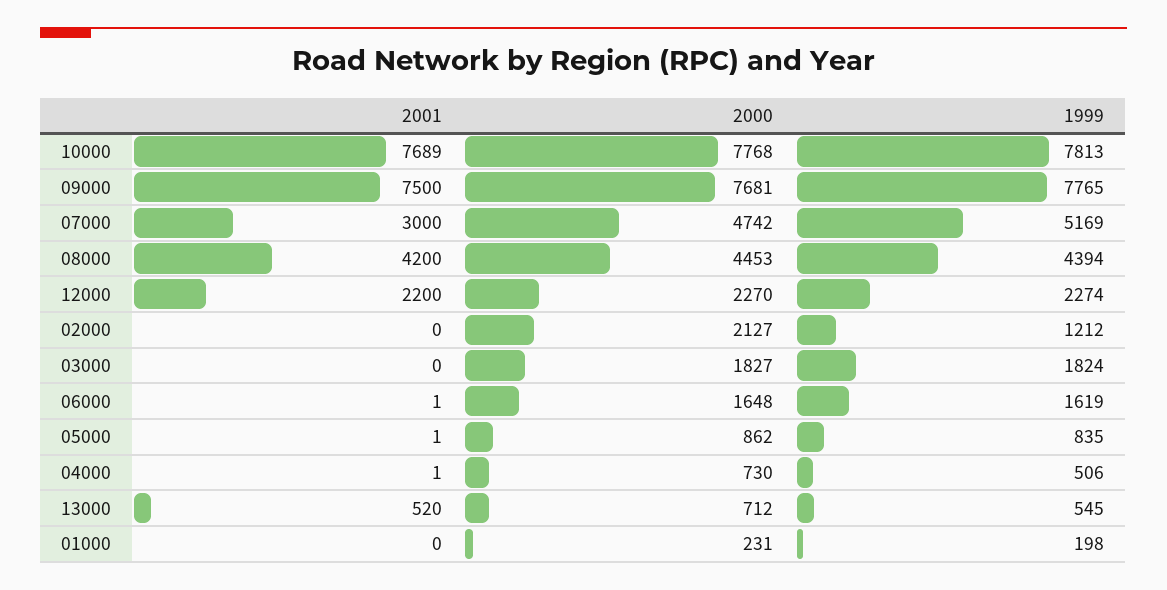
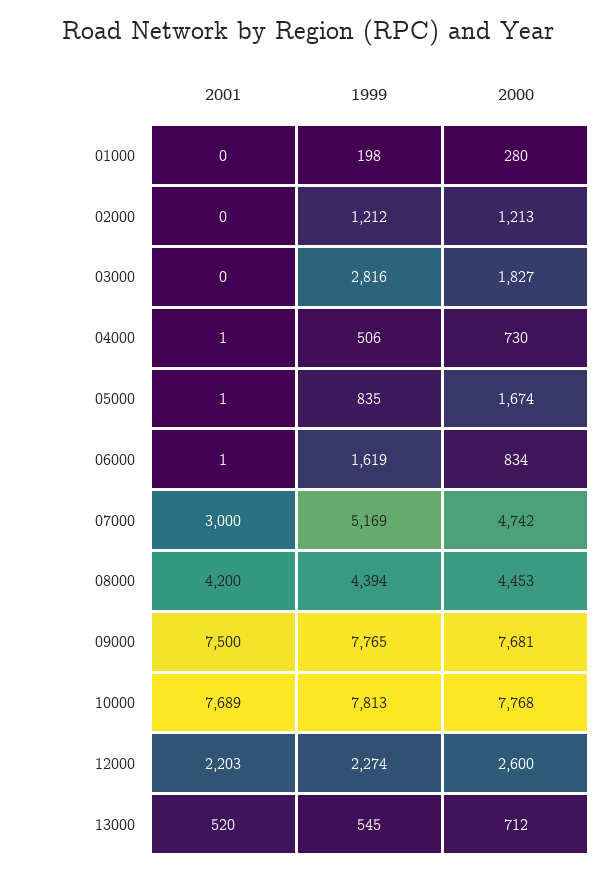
  {
    "2001": {
      "10000": 7689,
      "09000": 7500,
      "07000": 3000,
      "08000": 4200,
-     "12000": 2200,
+     "12000": 2203,
      "02000": 0,
      "03000": 0,
      "06000": 1,
      "05000": 1,
      "04000": 1,
      "13000": 520,
      "01000": 0
    },
    "2000": {
      "10000": 7768,
      "09000": 7681,
      "07000": 4742,
      "08000": 4453,
-     "12000": 2270,
+     "12000": 2600,
-     "02000": 2127,
+     "02000": 1213,
      "03000": 1827,
-     "06000": 1648,
+     "06000": 834,
-     "05000": 862,
+     "05000": 1674,
      "04000": 730,
      "13000": 712,
-     "01000": 231
+     "01000": 280
    },
    "1999": {
      "10000": 7813,
      "09000": 7765,
      "07000": 5169,
      "08000": 4394,
      "12000": 2274,
      "02000": 1212,
-     "03000": 1824,
+     "03000": 2816,
      "06000": 1619,
      "05000": 835,
      "04000": 506,
      "13000": 545,
      "01000": 198
    }
  }

